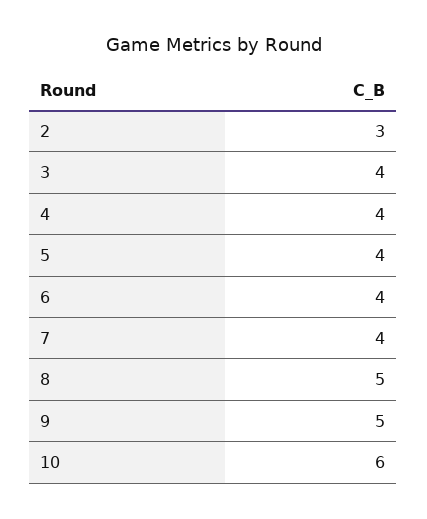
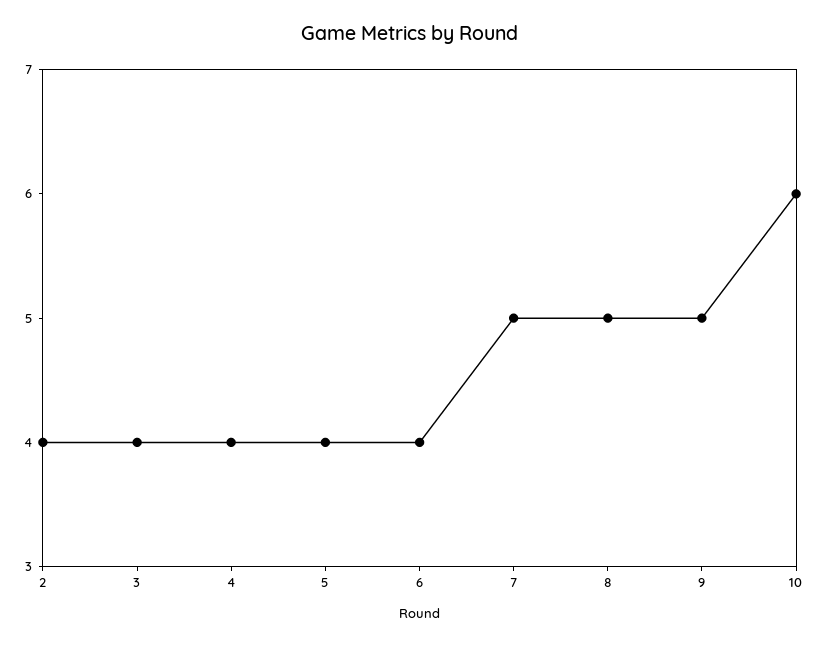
  {
-   "2": 3,
+   "2": 4,
    "3": 4,
    "4": 4,
    "5": 4,
    "6": 4,
-   "7": 4,
+   "7": 5,
    "8": 5,
    "9": 5,
    "10": 6
  }

